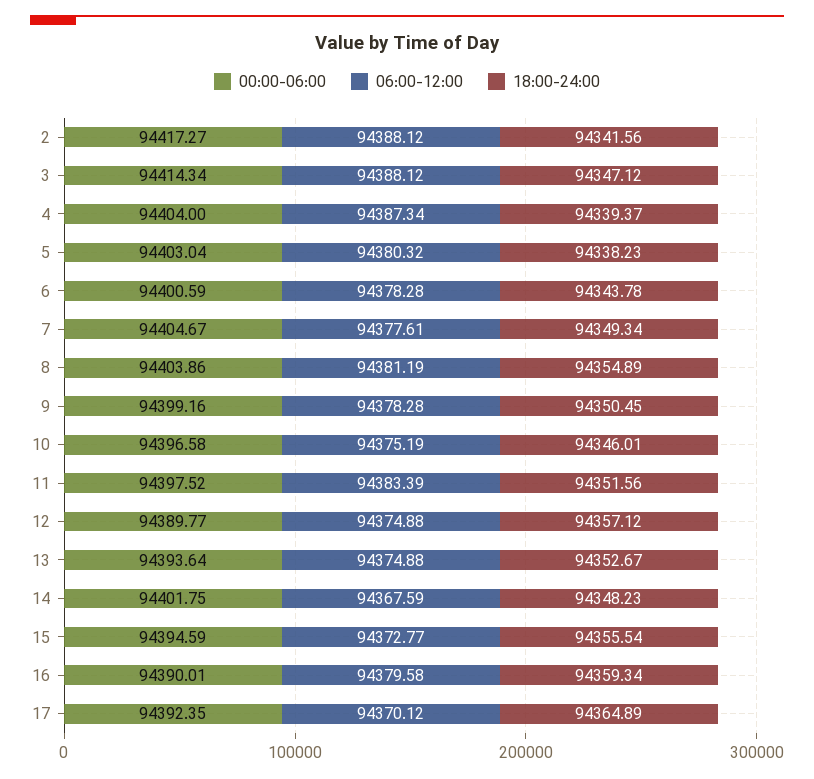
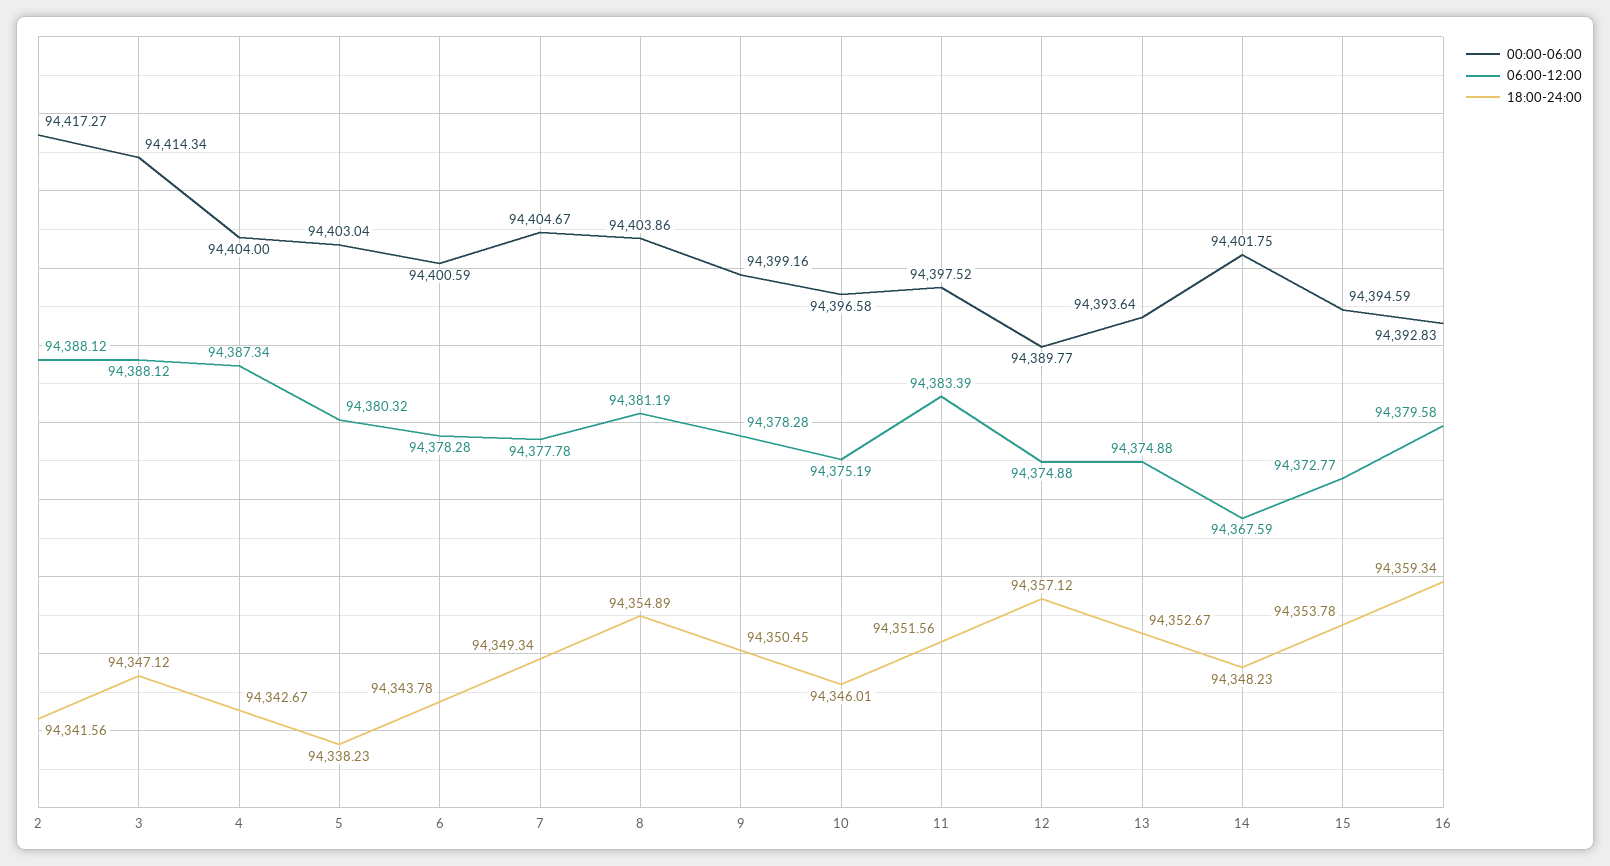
  {
    "00:00-06:00": {
      "2": 94417.27,
      "3": 94414.34,
      "4": 94404,
      "5": 94403.04,
      "6": 94400.59,
      "7": 94404.67,
      "8": 94403.86,
      "9": 94399.16,
      "10": 94396.58,
      "11": 94397.52,
      "12": 94389.77,
      "13": 94393.64,
      "14": 94401.75,
      "15": 94394.59,
-     "16": 94390.01,
+     "16": 94392.83
-     "17": 94392.35
    },
    "06:00-12:00": {
      "2": 94388.12,
      "3": 94388.12,
      "4": 94387.34,
      "5": 94380.32,
      "6": 94378.28,
-     "7": 94377.61,
+     "7": 94377.78,
      "8": 94381.19,
      "9": 94378.28,
      "10": 94375.19,
      "11": 94383.39,
      "12": 94374.88,
      "13": 94374.88,
      "14": 94367.59,
      "15": 94372.77,
-     "16": 94379.58,
+     "16": 94379.58
-     "17": 94370.12
    },
    "18:00-24:00": {
      "2": 94341.56,
      "3": 94347.12,
-     "4": 94339.37,
+     "4": 94342.67,
      "5": 94338.23,
      "6": 94343.78,
      "7": 94349.34,
      "8": 94354.89,
      "9": 94350.45,
      "10": 94346.01,
      "11": 94351.56,
      "12": 94357.12,
      "13": 94352.67,
      "14": 94348.23,
-     "15": 94355.54,
+     "15": 94353.78,
-     "16": 94359.34,
+     "16": 94359.34
-     "17": 94364.89
    }
  }

